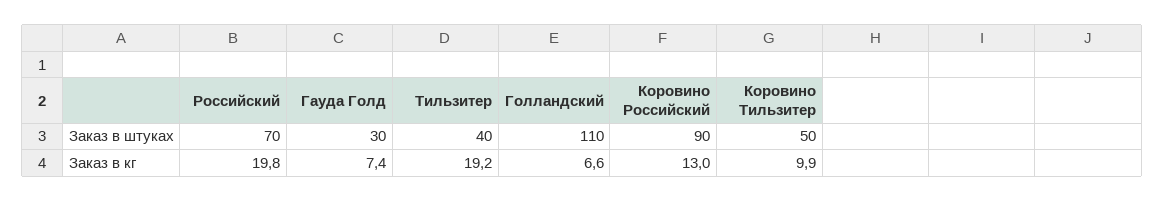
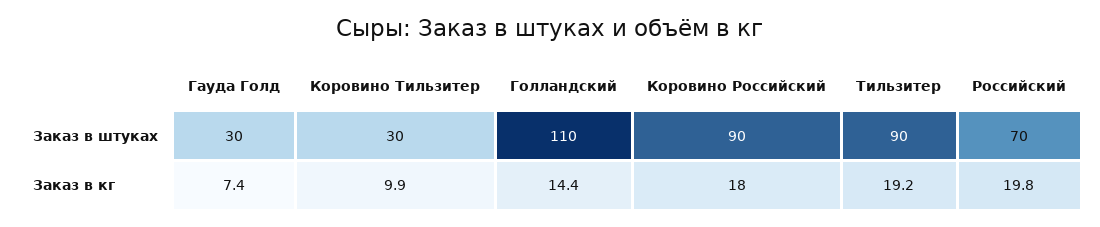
  {
    "Российский": {
      "Заказ в штуках": 70,
      "Заказ в кг": 19.8
    },
    "Гауда Голд": {
      "Заказ в штуках": 30,
      "Заказ в кг": 7.4
    },
    "Тильзитер": {
-     "Заказ в штуках": 40,
+     "Заказ в штуках": 90,
      "Заказ в кг": 19.2
    },
    "Голландский": {
      "Заказ в штуках": 110,
-     "Заказ в кг": 6.6
+     "Заказ в кг": 14.4
    },
    "Коровино Российский": {
      "Заказ в штуках": 90,
-     "Заказ в кг": 13
+     "Заказ в кг": 18
    },
    "Коровино Тильзитер": {
-     "Заказ в штуках": 50,
+     "Заказ в штуках": 30,
      "Заказ в кг": 9.9
    }
  }

